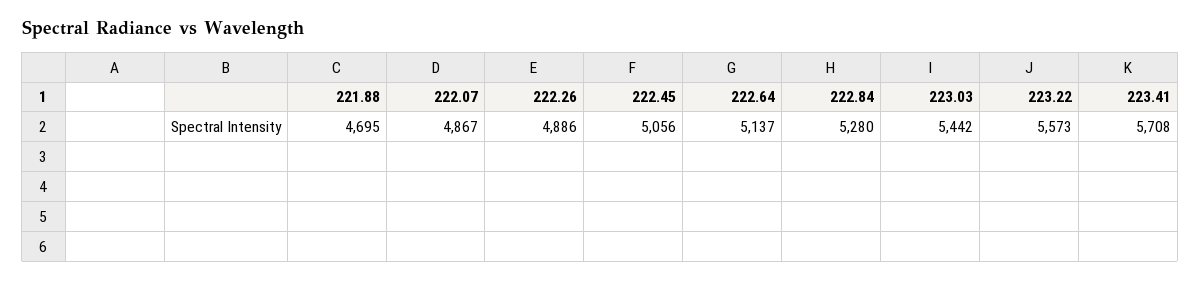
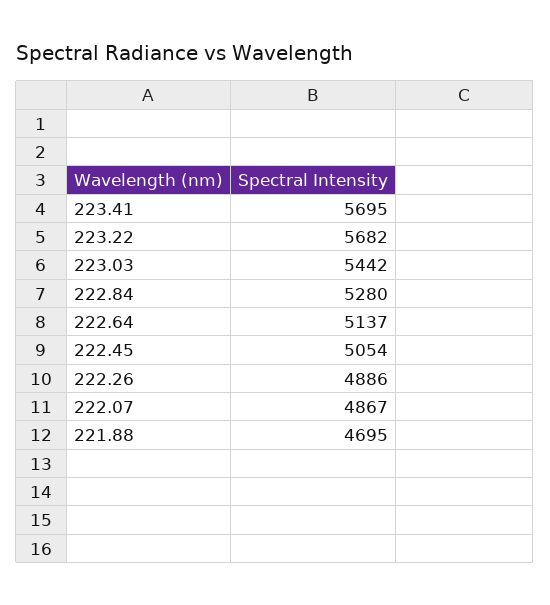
  {
    "221.88": 4695,
    "222.07": 4867,
    "222.26": 4886,
-   "222.45": 5056,
+   "222.45": 5054,
    "222.64": 5137,
    "222.84": 5280,
    "223.03": 5442,
-   "223.22": 5573,
+   "223.22": 5682,
-   "223.41": 5708
+   "223.41": 5695
  }

